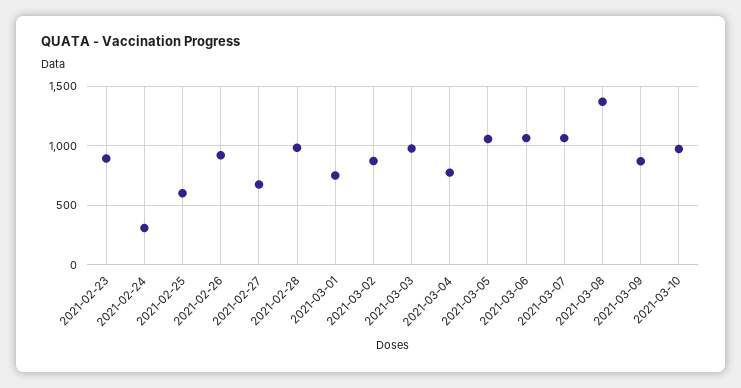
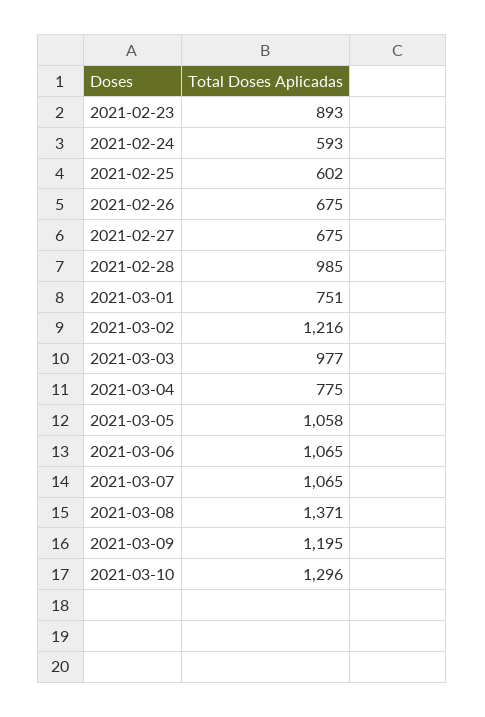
  {
    "2021-02-23": 893,
-   "2021-02-24": 300,
+   "2021-02-24": 593,
    "2021-02-25": 602,
-   "2021-02-26": 900,
+   "2021-02-26": 675,
    "2021-02-27": 675,
    "2021-02-28": 985,
    "2021-03-01": 751,
-   "2021-03-02": 900,
+   "2021-03-02": 1216,
    "2021-03-03": 977,
    "2021-03-04": 775,
    "2021-03-05": 1058,
    "2021-03-06": 1065,
    "2021-03-07": 1065,
    "2021-03-08": 1371,
-   "2021-03-09": 900,
+   "2021-03-09": 1195,
-   "2021-03-10": 1000
+   "2021-03-10": 1296
  }

